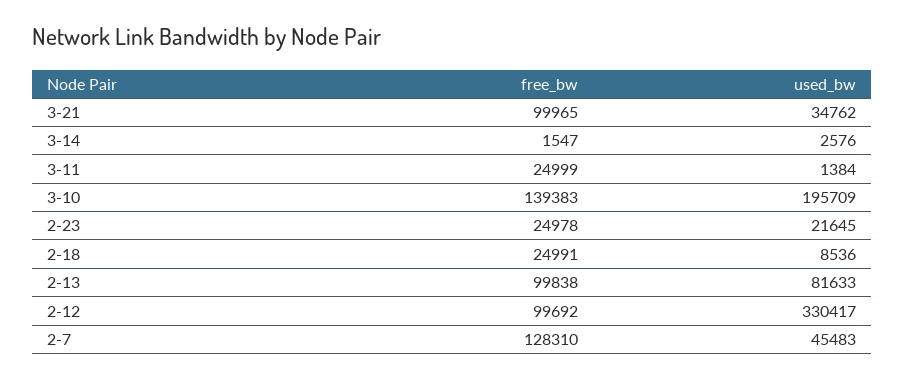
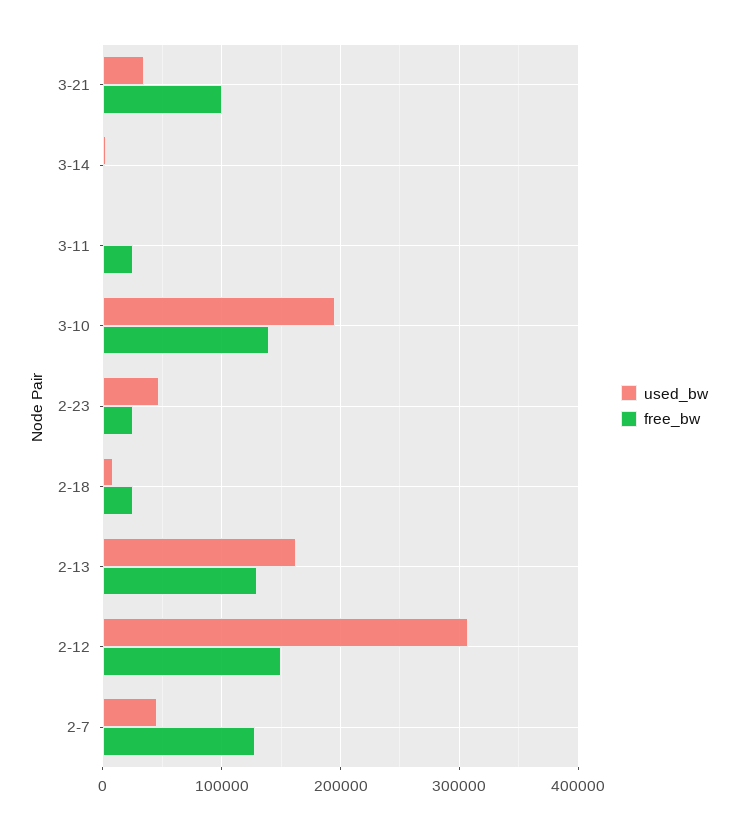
  {
    "free_bw": {
      "3-21": 99965,
      "3-14": 1547,
      "3-11": 24999,
      "3-10": 139383,
      "2-23": 24978,
      "2-18": 24991,
-     "2-13": 99838,
+     "2-13": 130000,
-     "2-12": 99692,
+     "2-12": 150000,
      "2-7": 128310
    },
    "used_bw": {
      "3-21": 34762,
      "3-14": 2576,
      "3-11": 1384,
      "3-10": 195709,
-     "2-23": 21645,
+     "2-23": 50000,
      "2-18": 8536,
-     "2-13": 81633,
+     "2-13": 160000,
-     "2-12": 330417,
+     "2-12": 310000,
      "2-7": 45483
    }
  }

